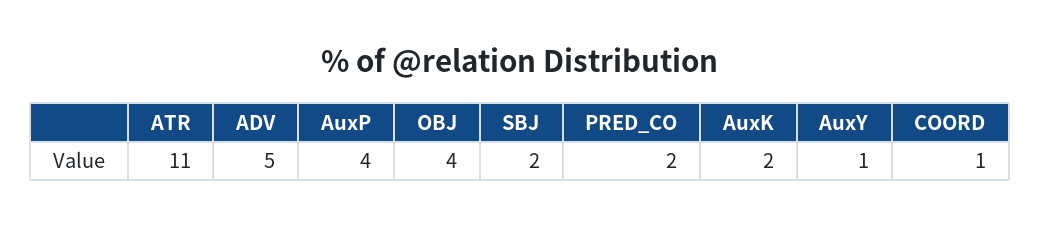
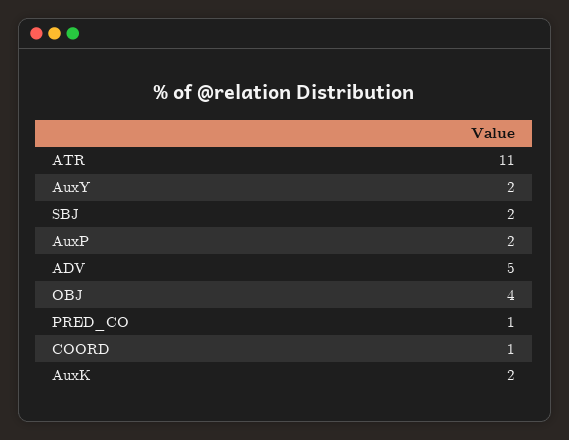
  {
    "ATR": 11,
    "ADV": 5,
-   "AuxP": 4,
+   "AuxP": 2,
    "OBJ": 4,
    "SBJ": 2,
-   "PRED_CO": 2,
+   "PRED_CO": 1,
    "AuxK": 2,
-   "AuxY": 1,
+   "AuxY": 2,
    "COORD": 1
  }

